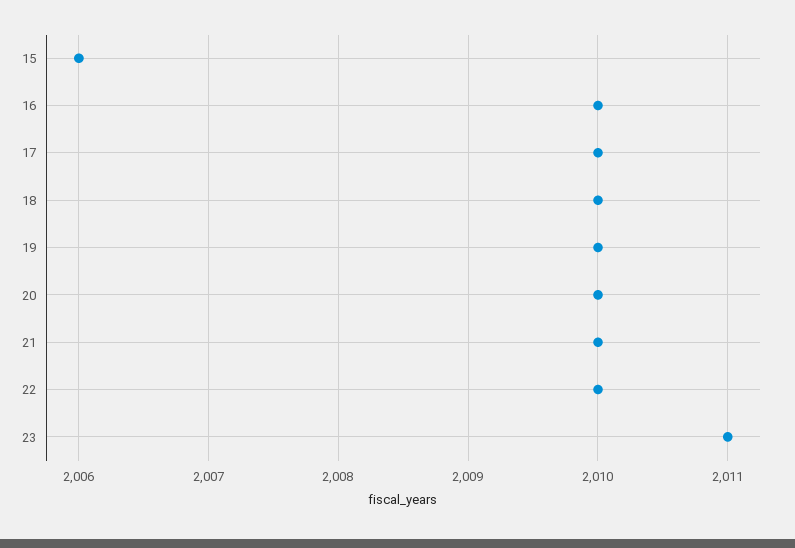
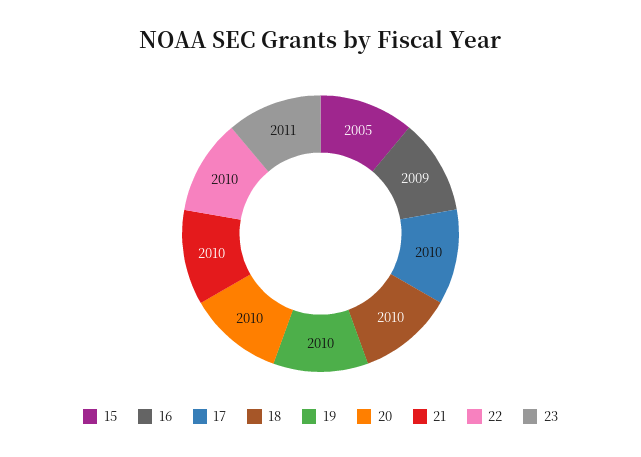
  {
-   "15": 2006,
+   "15": 2005,
-   "16": 2010,
+   "16": 2009,
    "17": 2010,
    "18": 2010,
    "19": 2010,
    "20": 2010,
    "21": 2010,
    "22": 2010,
    "23": 2011
  }

